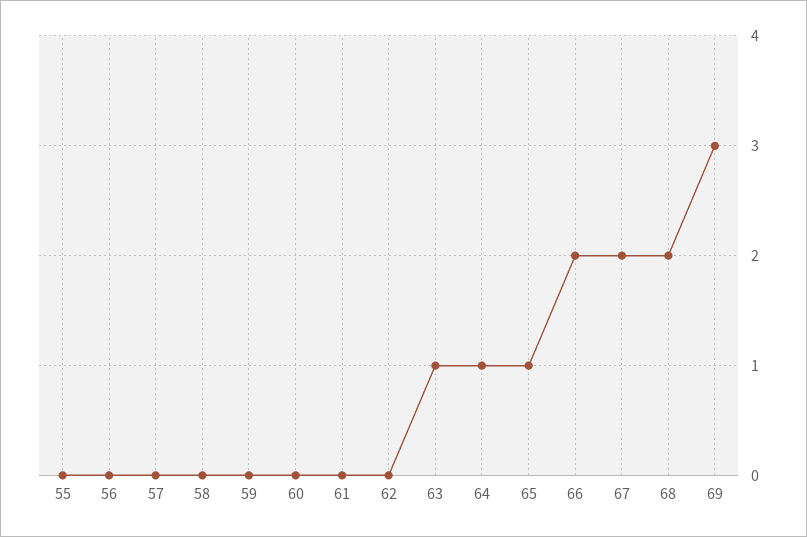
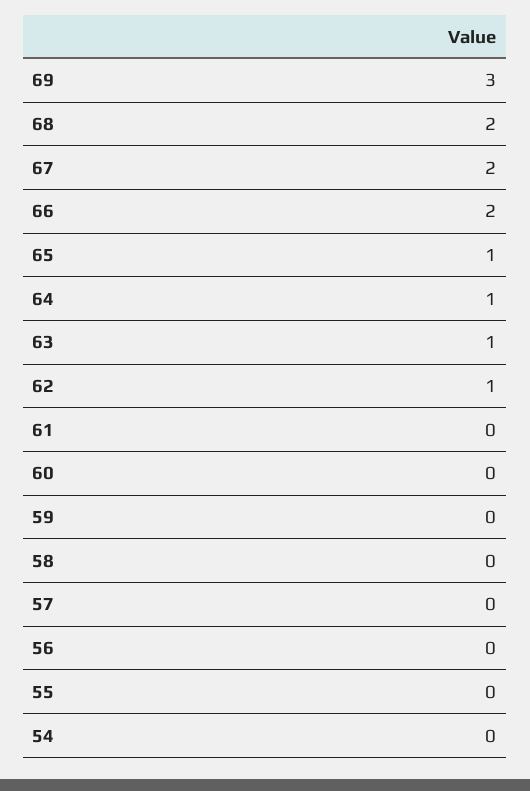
  {
    "55": 0,
    "56": 0,
    "57": 0,
    "58": 0,
    "59": 0,
    "60": 0,
    "61": 0,
-   "62": 0,
+   "62": 1,
    "63": 1,
    "64": 1,
    "65": 1,
    "66": 2,
    "67": 2,
    "68": 2,
-   "69": 3
+   "69": 3,
+   "54": 0
  }

